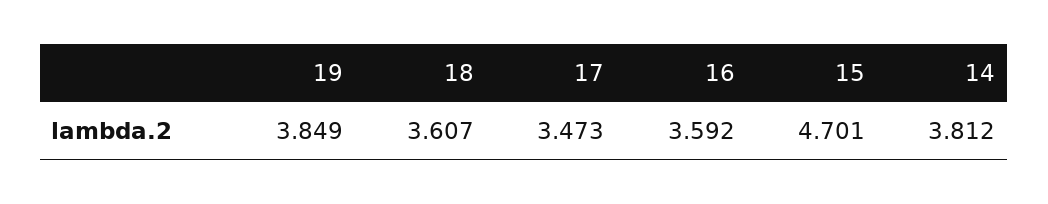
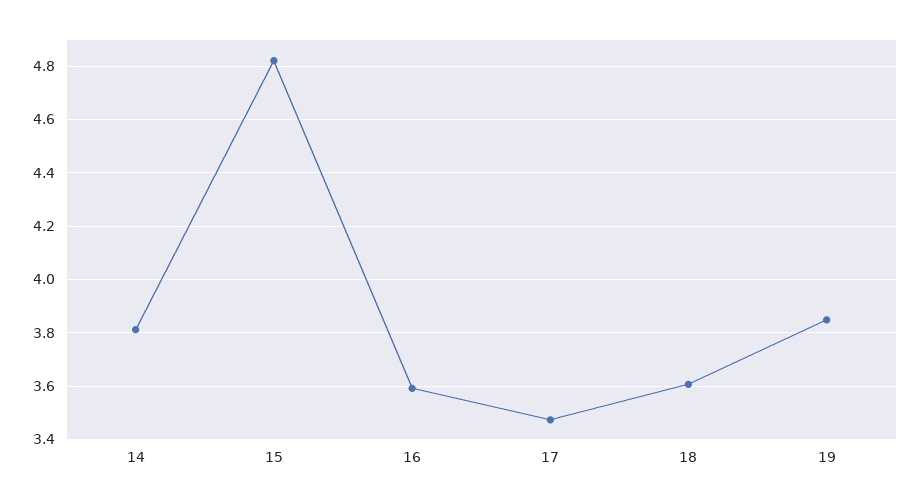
  {
    "19": 3.849,
    "18": 3.607,
    "17": 3.473,
    "16": 3.592,
-   "15": 4.701,
+   "15": 4.825,
    "14": 3.812
  }

